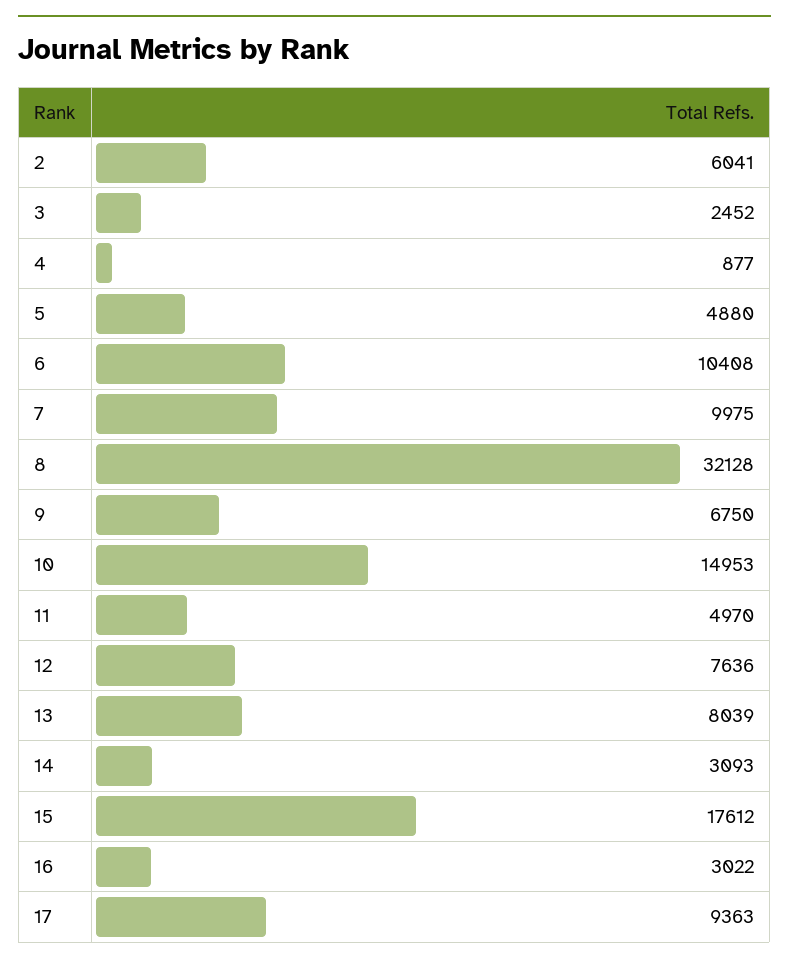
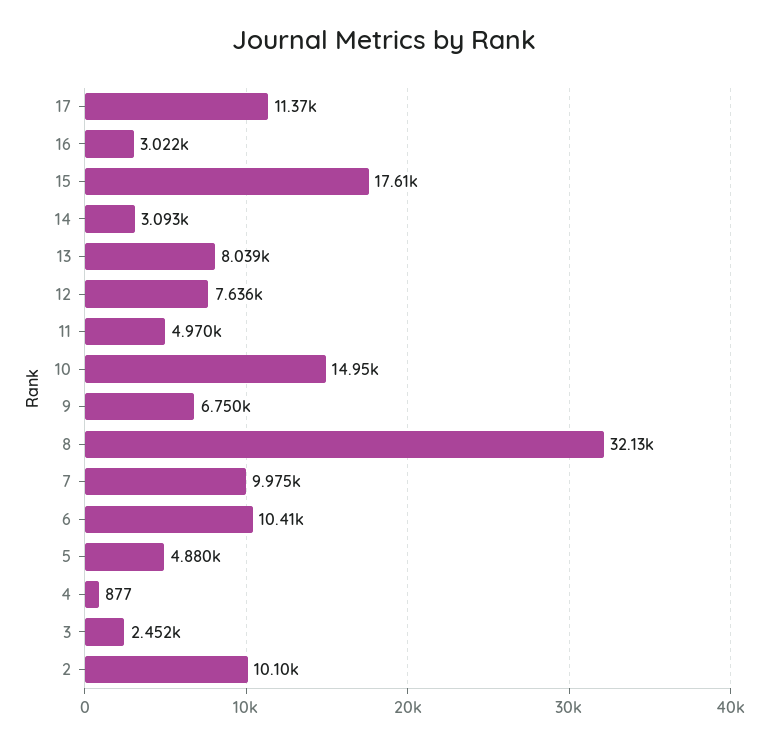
  {
-   "2": 6041,
+   "2": 10100,
    "3": 2452,
    "4": 877,
    "5": 4880,
    "6": 10408,
    "7": 9975,
    "8": 32128,
    "9": 6750,
    "10": 14953,
    "11": 4970,
    "12": 7636,
    "13": 8039,
    "14": 3093,
    "15": 17612,
    "16": 3022,
-   "17": 9363
+   "17": 11370
  }

